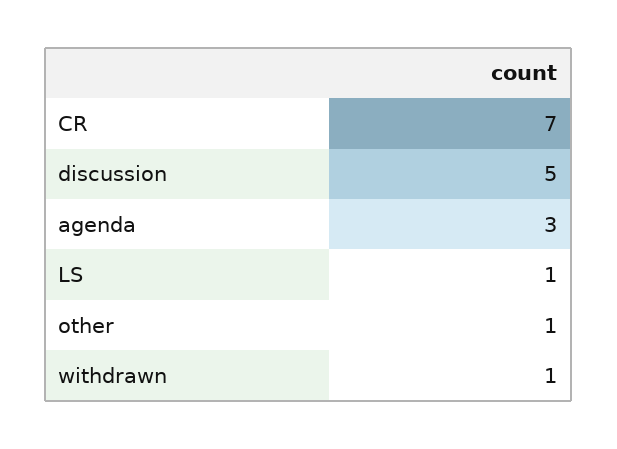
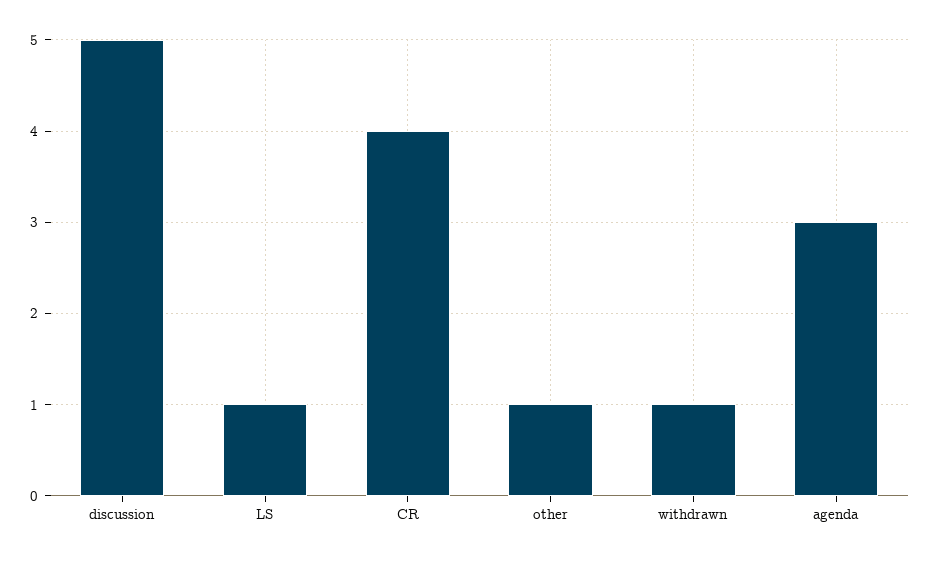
  {
-   "CR": 7,
+   "CR": 4,
    "discussion": 5,
    "agenda": 3,
    "LS": 1,
    "other": 1,
    "withdrawn": 1
  }

